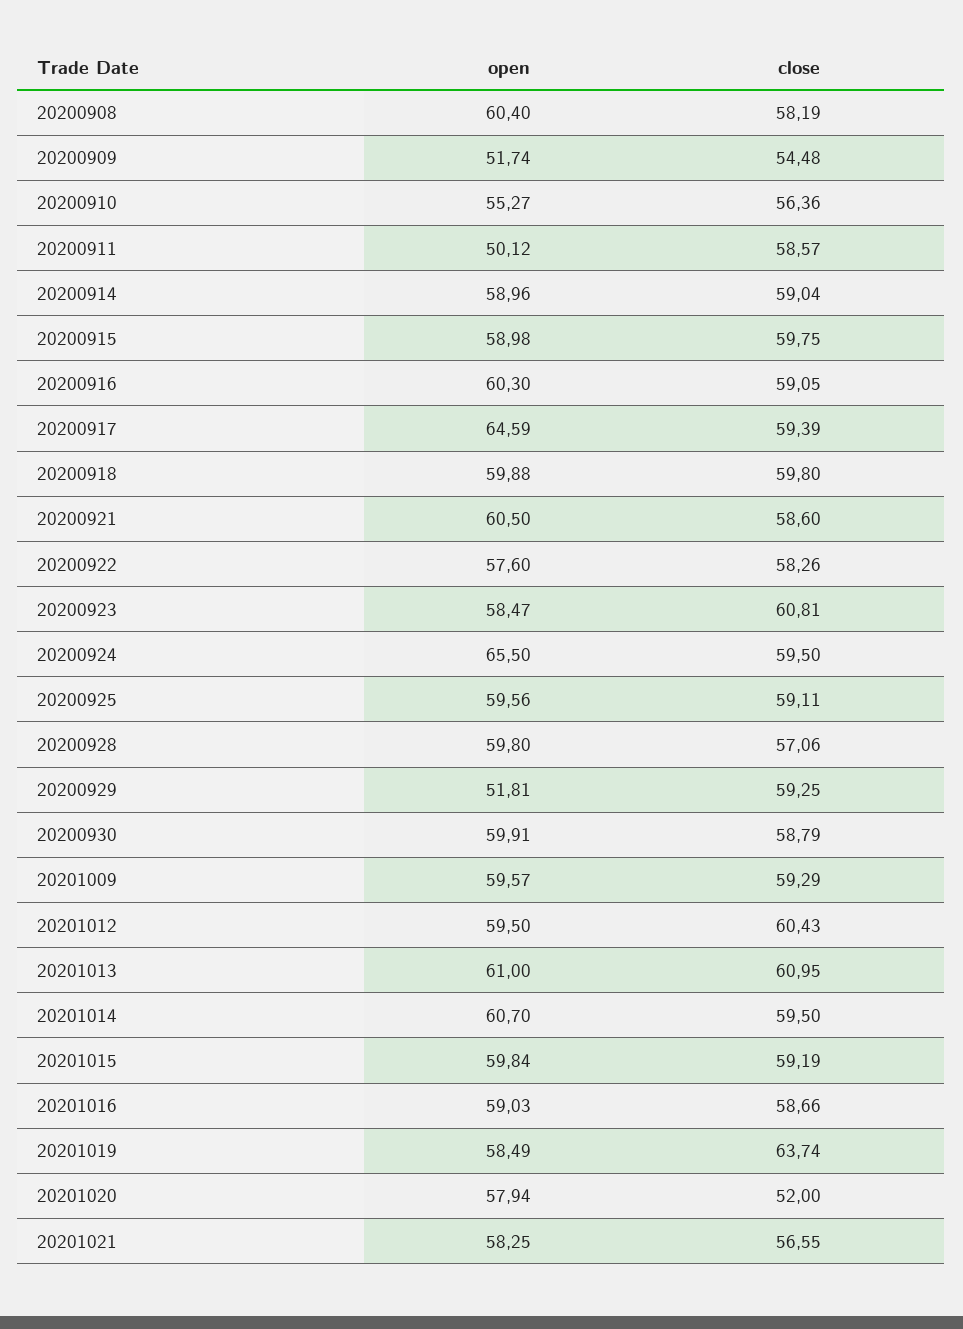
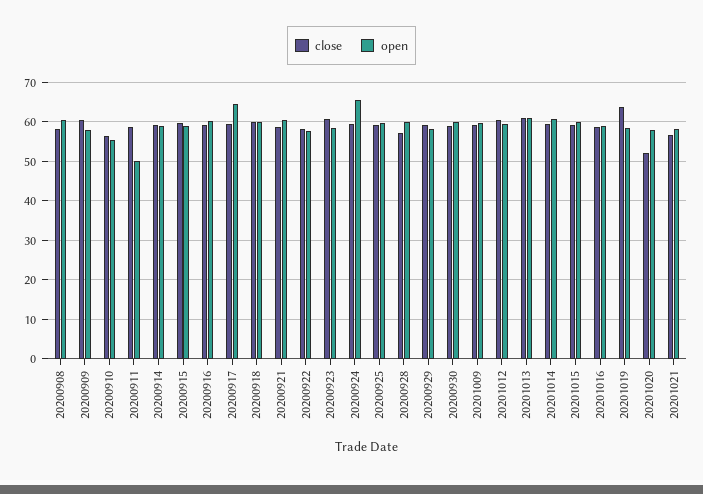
  {
    "open": {
      "20200908": 60.4,
-     "20200909": 51.74,
+     "20200909": 58,
      "20200910": 55.27,
      "20200911": 50.12,
      "20200914": 58.96,
      "20200915": 58.98,
      "20200916": 60.3,
      "20200917": 64.59,
      "20200918": 59.88,
      "20200921": 60.5,
      "20200922": 57.6,
      "20200923": 58.47,
      "20200924": 65.5,
      "20200925": 59.56,
      "20200928": 59.8,
-     "20200929": 51.81,
+     "20200929": 58,
      "20200930": 59.91,
      "20201009": 59.57,
      "20201012": 59.5,
      "20201013": 61,
      "20201014": 60.7,
      "20201015": 59.84,
      "20201016": 59.03,
      "20201019": 58.49,
      "20201020": 57.94,
      "20201021": 58.25
    },
    "close": {
      "20200908": 58.19,
-     "20200909": 54.48,
+     "20200909": 60,
      "20200910": 56.36,
      "20200911": 58.57,
      "20200914": 59.04,
      "20200915": 59.75,
      "20200916": 59.05,
      "20200917": 59.39,
      "20200918": 59.8,
      "20200921": 58.6,
      "20200922": 58.26,
      "20200923": 60.81,
      "20200924": 59.5,
      "20200925": 59.11,
      "20200928": 57.06,
      "20200929": 59.25,
      "20200930": 58.79,
      "20201009": 59.29,
      "20201012": 60.43,
      "20201013": 60.95,
      "20201014": 59.5,
      "20201015": 59.19,
      "20201016": 58.66,
      "20201019": 63.74,
      "20201020": 52,
      "20201021": 56.55
    }
  }

